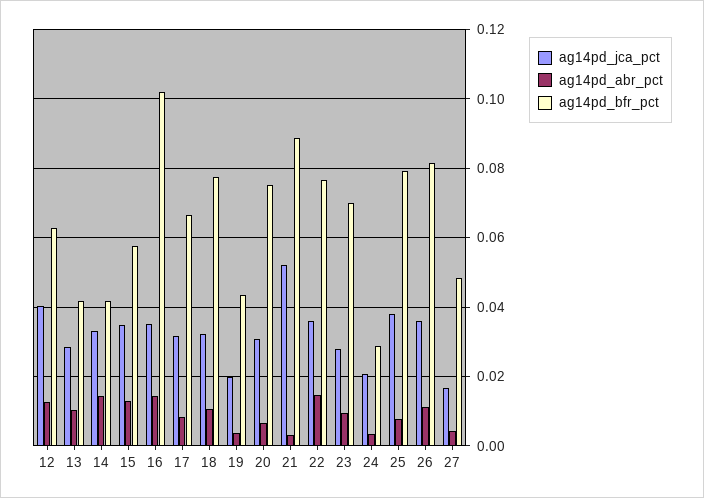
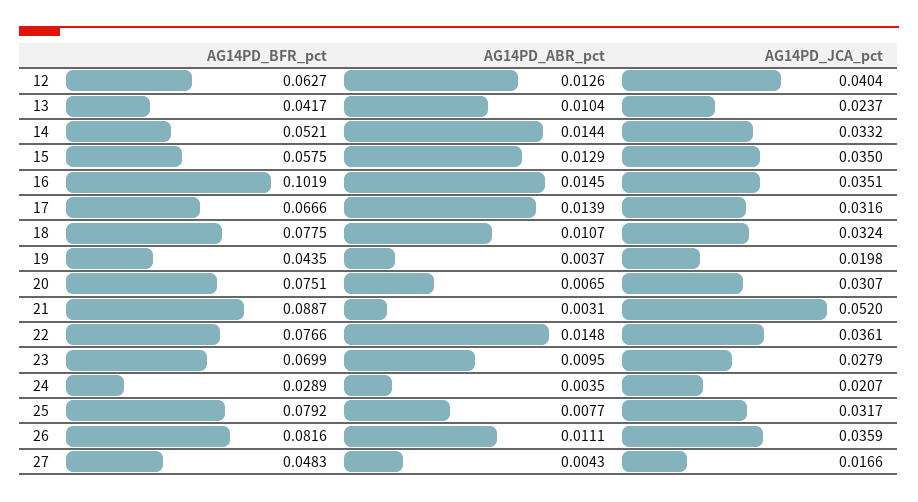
  {
    "ag14pd_jca_pct": {
      "12": 0.0404,
-     "13": 0.028,
+     "13": 0.0237,
      "14": 0.0332,
      "15": 0.035,
      "16": 0.0351,
      "17": 0.0316,
      "18": 0.0324,
      "19": 0.0198,
      "20": 0.0307,
      "21": 0.052,
      "22": 0.0361,
      "23": 0.0279,
      "24": 0.0207,
-     "25": 0.038,
+     "25": 0.0317,
      "26": 0.0359,
      "27": 0.0166
    },
    "ag14pd_abr_pct": {
      "12": 0.0126,
      "13": 0.0104,
      "14": 0.0144,
      "15": 0.0129,
      "16": 0.0145,
-     "17": 0.008,
+     "17": 0.0139,
      "18": 0.0107,
      "19": 0.0037,
      "20": 0.0065,
      "21": 0.0031,
      "22": 0.0148,
      "23": 0.0095,
      "24": 0.0035,
      "25": 0.0077,
      "26": 0.0111,
      "27": 0.0043
    },
    "ag14pd_bfr_pct": {
      "12": 0.0627,
      "13": 0.0417,
-     "14": 0.042,
+     "14": 0.0521,
      "15": 0.0575,
      "16": 0.1019,
      "17": 0.0666,
      "18": 0.0775,
      "19": 0.0435,
      "20": 0.0751,
      "21": 0.0887,
      "22": 0.0766,
      "23": 0.0699,
      "24": 0.0289,
      "25": 0.0792,
      "26": 0.0816,
      "27": 0.0483
    }
  }

